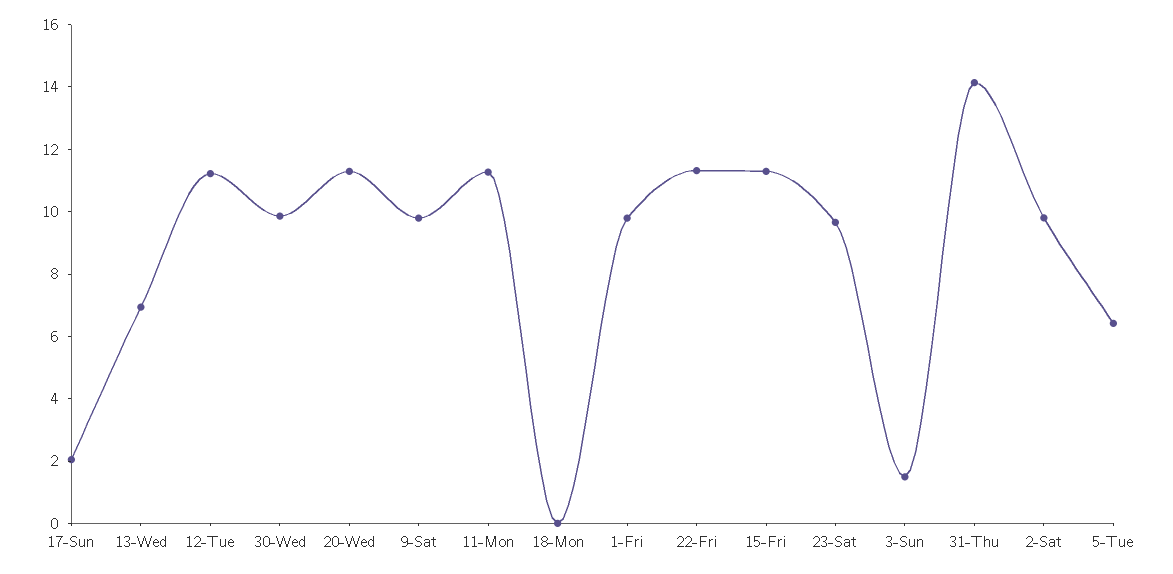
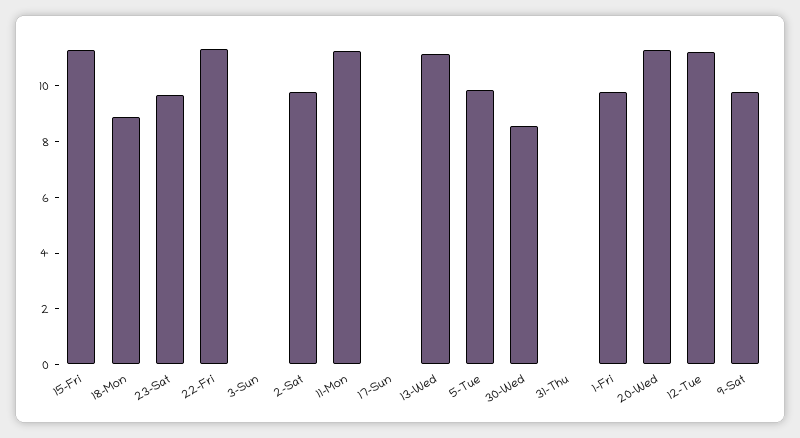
  {
-   "17-Sun": 2,
+   "17-Sun": 0,
-   "13-Wed": 7,
+   "13-Wed": 11,
    "12-Tue": 11,
-   "30-Wed": 10,
+   "30-Wed": 8.5,
    "20-Wed": 11.5,
    "9-Sat": 10,
    "11-Mon": 11.5,
-   "18-Mon": 0,
+   "18-Mon": 9,
    "1-Fri": 10,
    "22-Fri": 11.5,
    "15-Fri": 11.5,
    "23-Sat": 9.5,
-   "3-Sun": 1.5,
+   "3-Sun": 0,
-   "31-Thu": 14,
+   "31-Thu": 0,
    "2-Sat": 10,
-   "5-Tue": 6.5
+   "5-Tue": 10
  }

